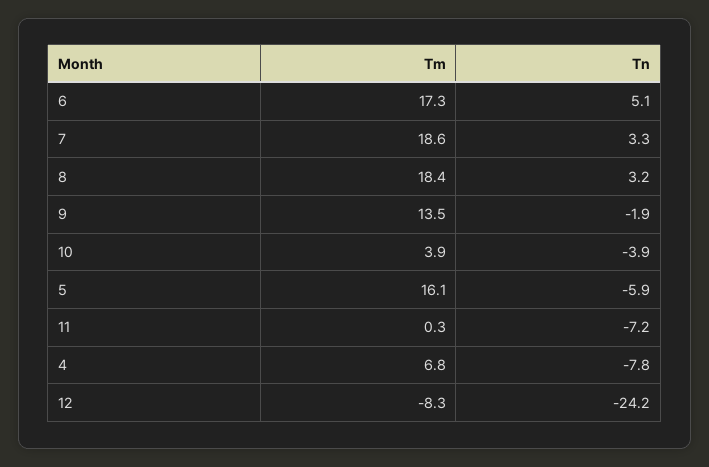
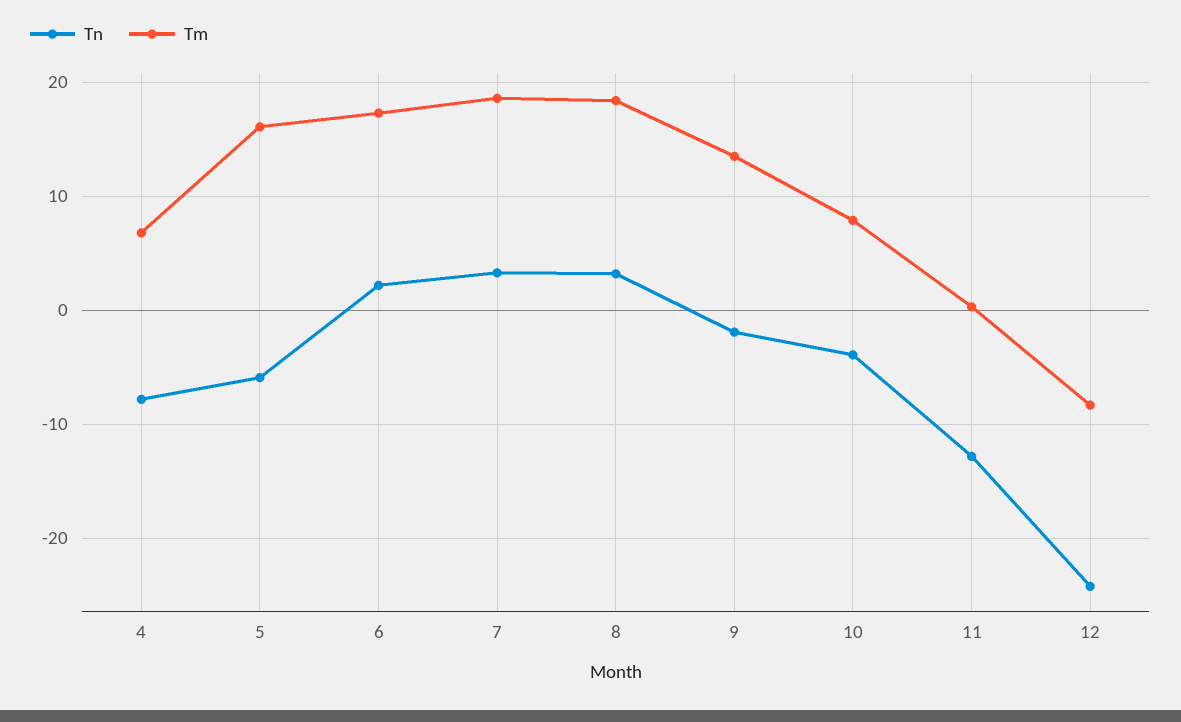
  {
    "Tm": {
      "6": 17.3,
      "7": 18.6,
      "8": 18.4,
      "9": 13.5,
-     "10": 3.9,
+     "10": 8,
      "5": 16.1,
      "11": 0.3,
      "4": 6.8,
      "12": -8.3
    },
    "Tn": {
-     "6": 5.1,
+     "6": 2,
      "7": 3.3,
      "8": 3.2,
      "9": -1.9,
      "10": -3.9,
      "5": -5.9,
-     "11": -7.2,
+     "11": -13,
      "4": -7.8,
      "12": -24.2
    }
  }

